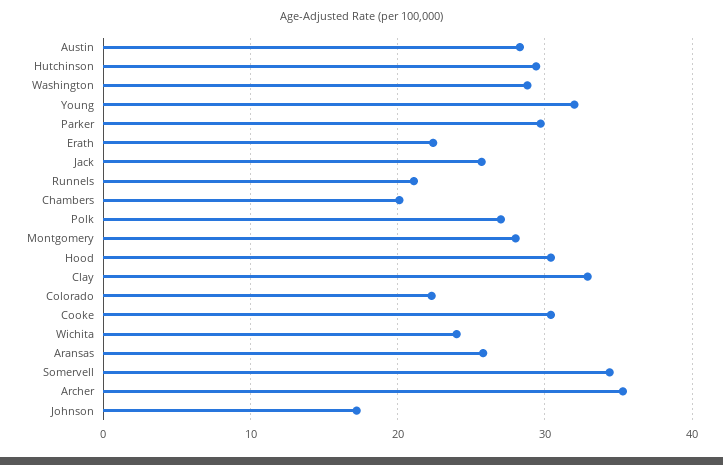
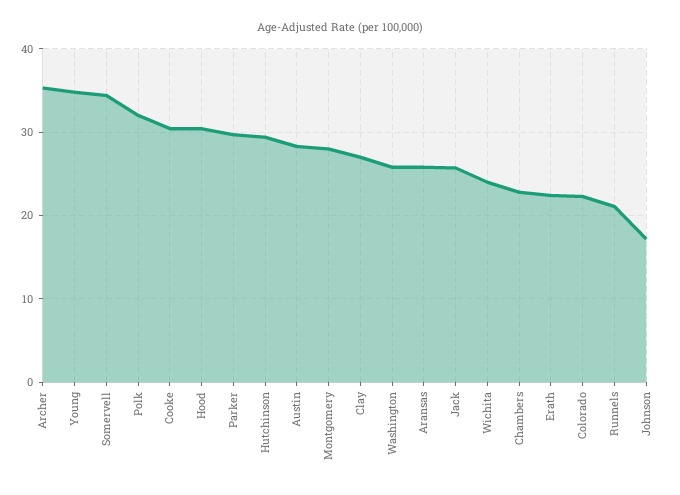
  {
    "Austin": 28,
    "Hutchinson": 29,
-   "Washington": 29,
+   "Washington": 26,
-   "Young": 32,
+   "Young": 35,
    "Parker": 30,
    "Erath": 22,
    "Jack": 26,
    "Runnels": 21,
-   "Chambers": 20,
+   "Chambers": 23,
-   "Polk": 27,
+   "Polk": 32,
    "Montgomery": 28,
    "Hood": 30,
-   "Clay": 33,
+   "Clay": 27,
    "Colorado": 22,
    "Cooke": 30,
    "Wichita": 24,
    "Aransas": 26,
    "Somervell": 34,
    "Archer": 35,
    "Johnson": 17
  }

